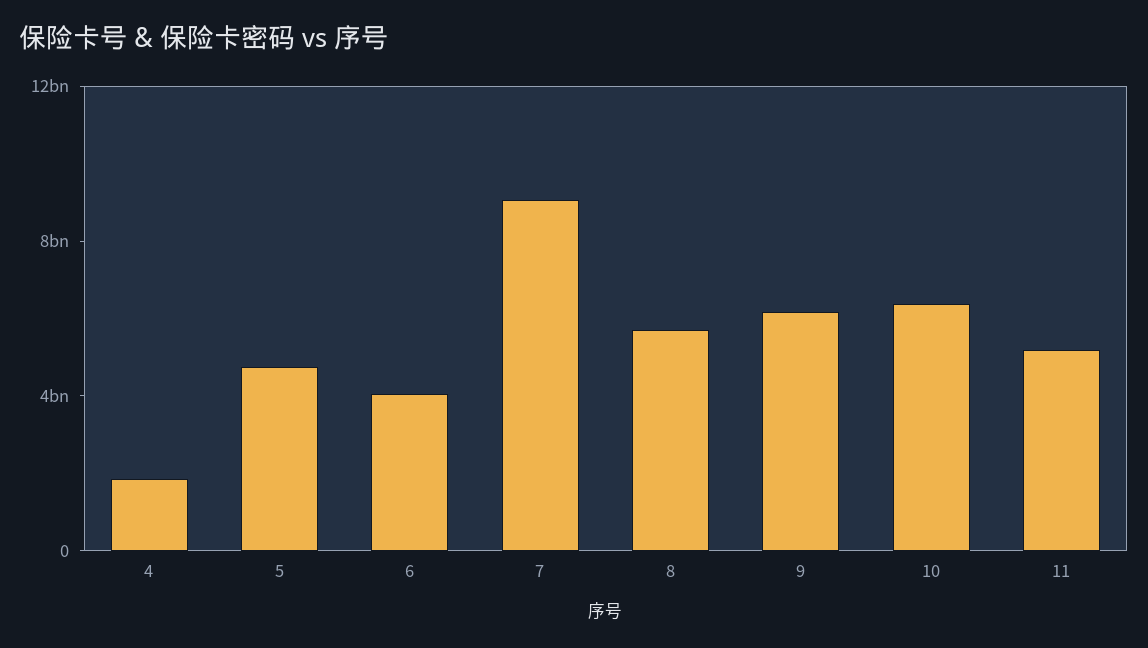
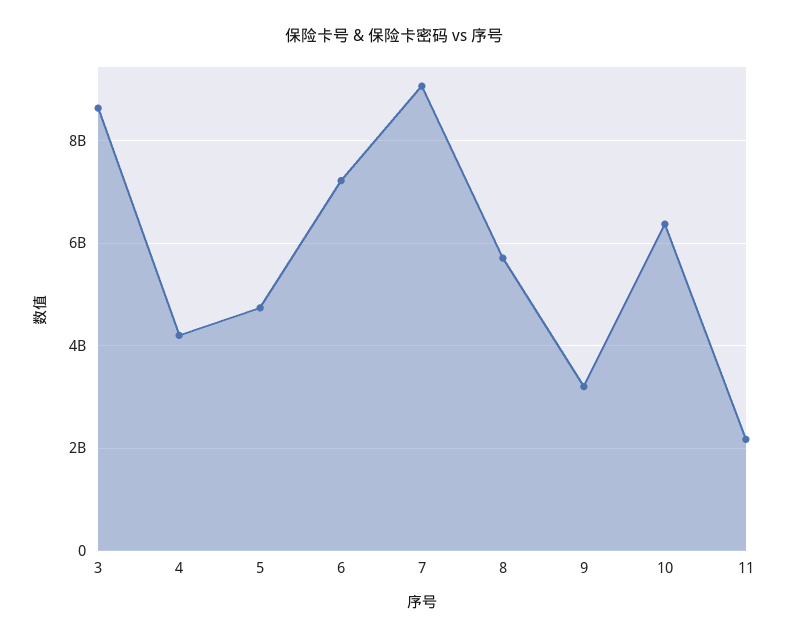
  {
-   "4": 2000000000,
+   "4": 4200000000,
    "5": 4800000000,
-   "6": 4000000000,
+   "6": 7200000000,
    "7": 9000000000,
    "8": 5800000000,
-   "9": 6000000000,
+   "9": 3200000000,
    "10": 6400000000,
-   "11": 5000000000
+   "11": 2200000000,
+   "3": 8600000000
  }

